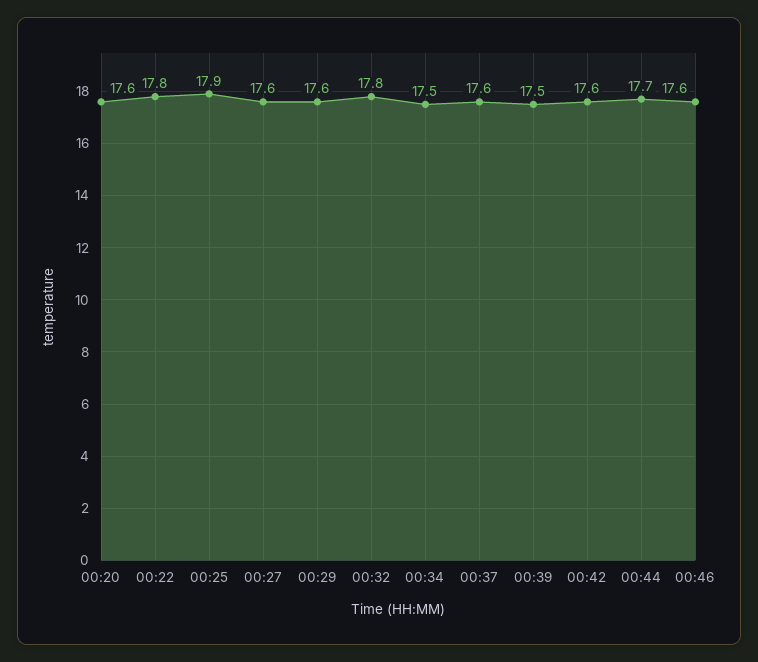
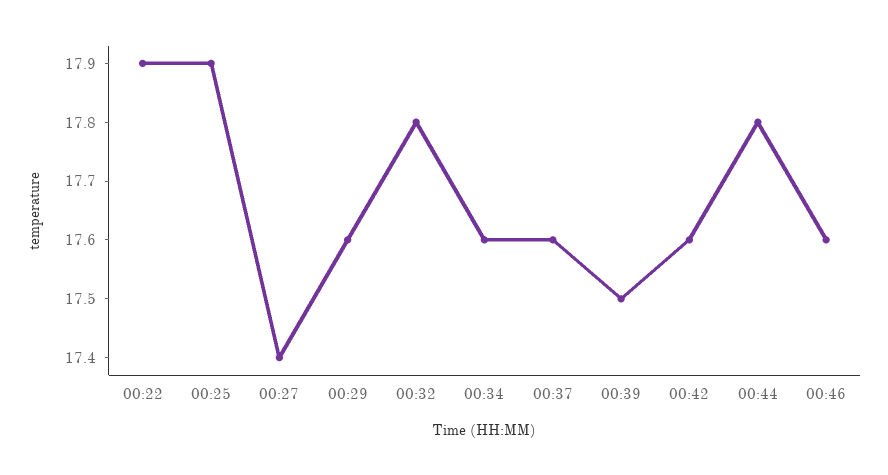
  {
-   "00:20": 17.6,
-   "00:22": 17.8,
+   "00:22": 17.9,
    "00:25": 17.9,
-   "00:27": 17.6,
+   "00:27": 17.4,
    "00:29": 17.6,
    "00:32": 17.8,
-   "00:34": 17.5,
+   "00:34": 17.6,
    "00:37": 17.6,
    "00:39": 17.5,
    "00:42": 17.6,
-   "00:44": 17.7,
+   "00:44": 17.8,
    "00:46": 17.6
  }

